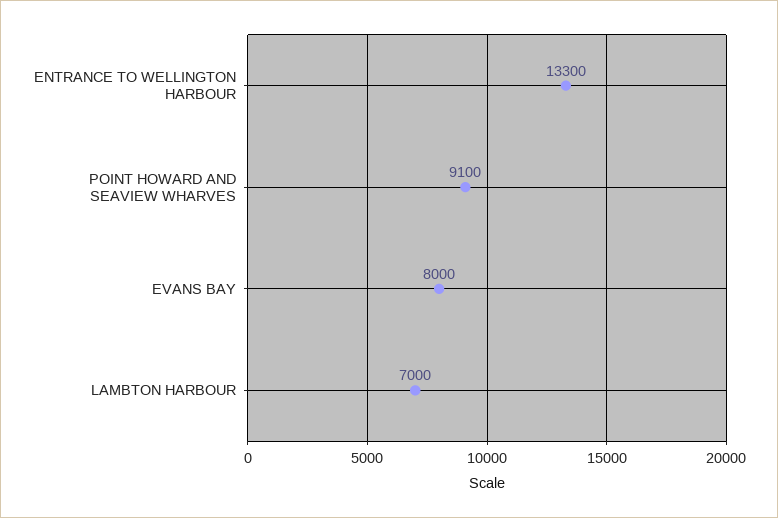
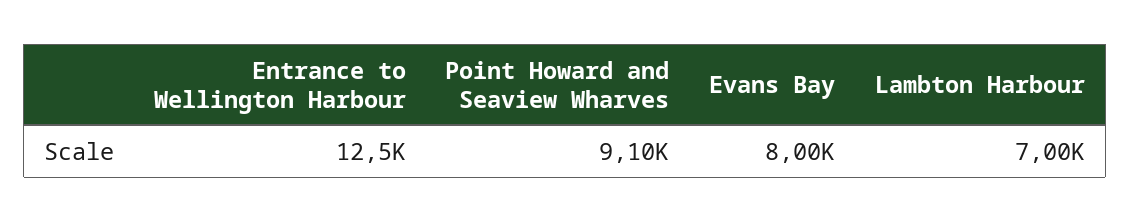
  {
-   "ENTRANCE TO WELLINGTON HARBOUR": 13300,
+   "ENTRANCE TO WELLINGTON HARBOUR": 12500,
    "POINT HOWARD AND SEAVIEW WHARVES": 9100,
    "EVANS BAY": 8000,
    "LAMBTON HARBOUR": 7000
  }

